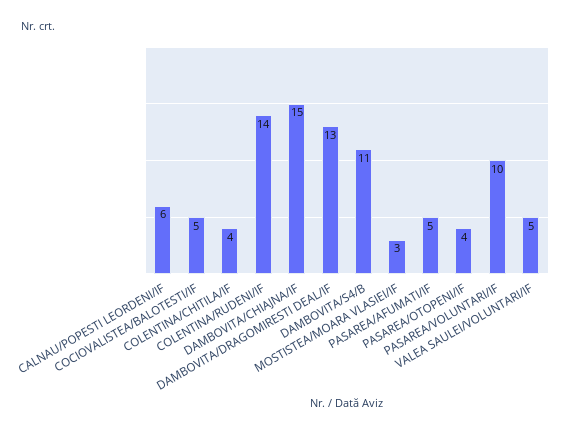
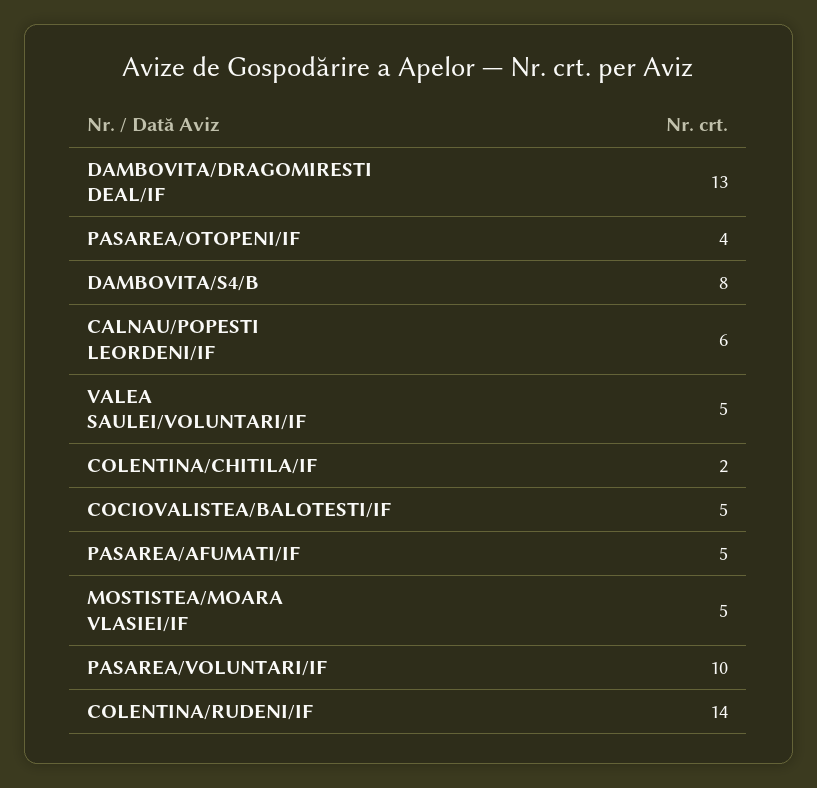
  {
    "CALNAU/POPESTI LEORDENI/IF": 6,
    "COCIOVALISTEA/BALOTESTI/IF": 5,
-   "COLENTINA/CHITILA/IF": 4,
+   "COLENTINA/CHITILA/IF": 2,
    "COLENTINA/RUDENI/IF": 14,
-   "DAMBOVITA/CHIAJNA/IF": 15,
    "DAMBOVITA/DRAGOMIRESTI DEAL/IF": 13,
-   "DAMBOVITA/S4/B": 11,
+   "DAMBOVITA/S4/B": 8,
-   "MOSTISTEA/MOARA VLASIEI/IF": 3,
+   "MOSTISTEA/MOARA VLASIEI/IF": 5,
    "PASAREA/AFUMATI/IF": 5,
    "PASAREA/OTOPENI/IF": 4,
    "PASAREA/VOLUNTARI/IF": 10,
    "VALEA SAULEI/VOLUNTARI/IF": 5
  }

